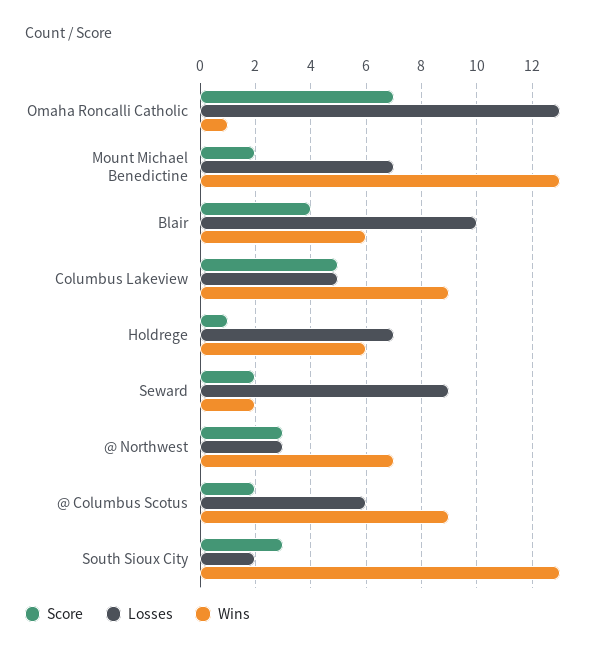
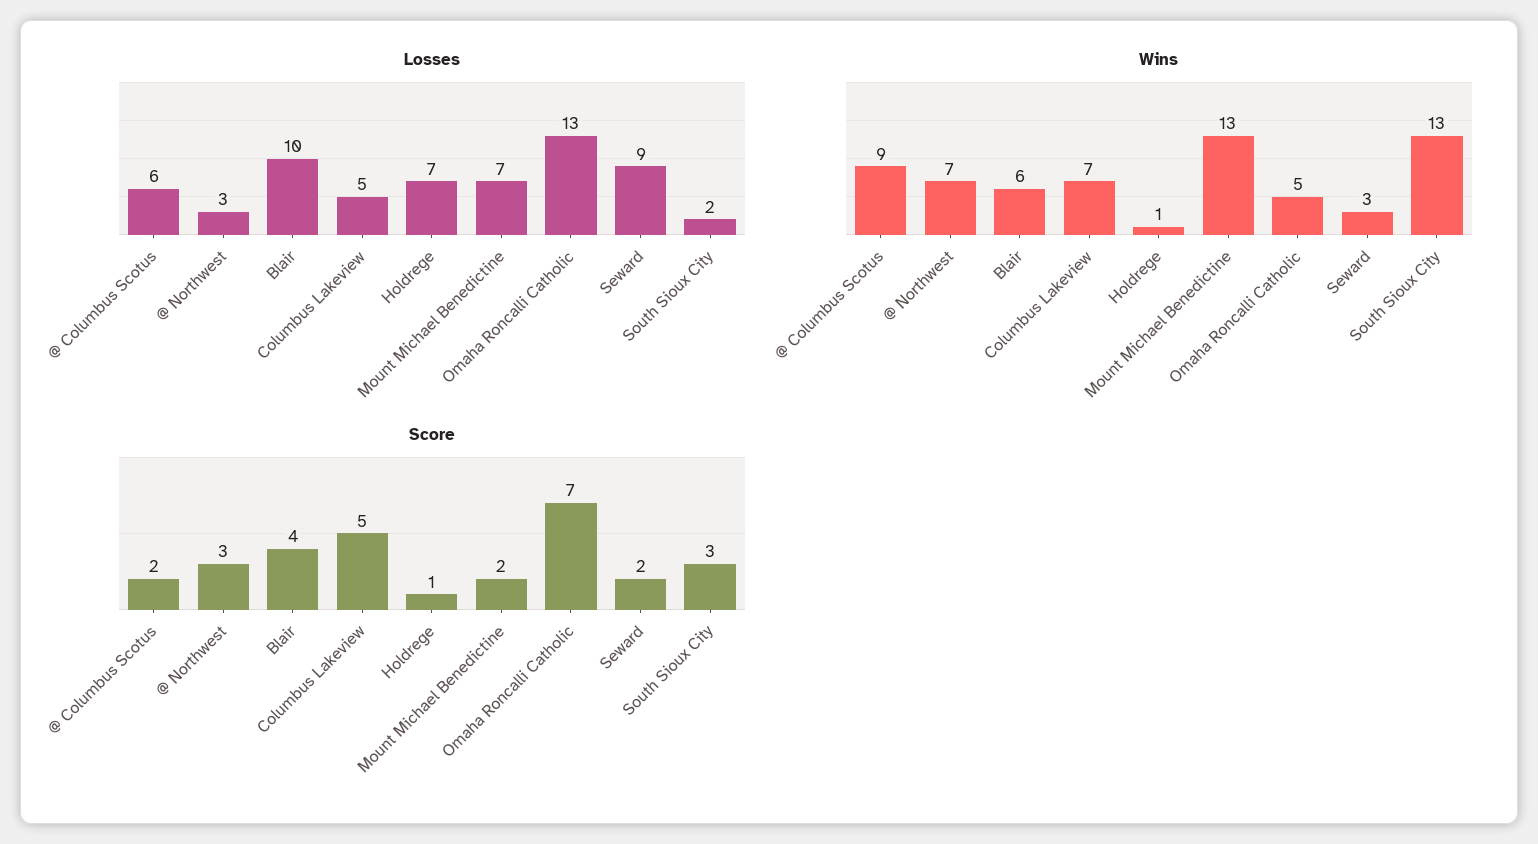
  {
    "Score": {
      "Omaha Roncalli Catholic": 7,
      "Mount Michael Benedictine": 2,
      "Blair": 4,
      "Columbus Lakeview": 5,
      "Holdrege": 1,
      "Seward": 2,
      "@ Northwest": 3,
      "@ Columbus Scotus": 2,
      "South Sioux City": 3
    },
    "Losses": {
      "Omaha Roncalli Catholic": 13,
      "Mount Michael Benedictine": 7,
      "Blair": 10,
      "Columbus Lakeview": 5,
      "Holdrege": 7,
      "Seward": 9,
      "@ Northwest": 3,
      "@ Columbus Scotus": 6,
      "South Sioux City": 2
    },
    "Wins": {
-     "Omaha Roncalli Catholic": 1,
+     "Omaha Roncalli Catholic": 5,
      "Mount Michael Benedictine": 13,
      "Blair": 6,
-     "Columbus Lakeview": 9,
+     "Columbus Lakeview": 7,
-     "Holdrege": 6,
+     "Holdrege": 1,
-     "Seward": 2,
+     "Seward": 3,
      "@ Northwest": 7,
      "@ Columbus Scotus": 9,
      "South Sioux City": 13
    }
  }

